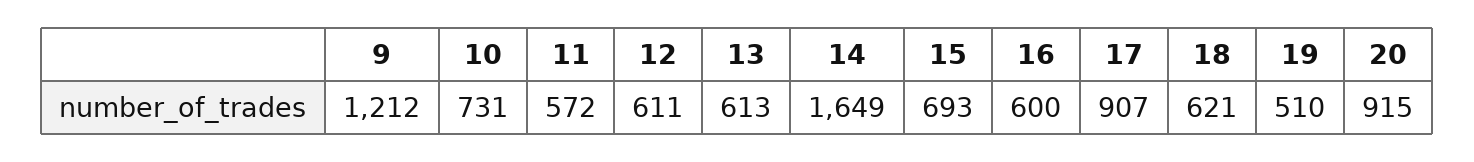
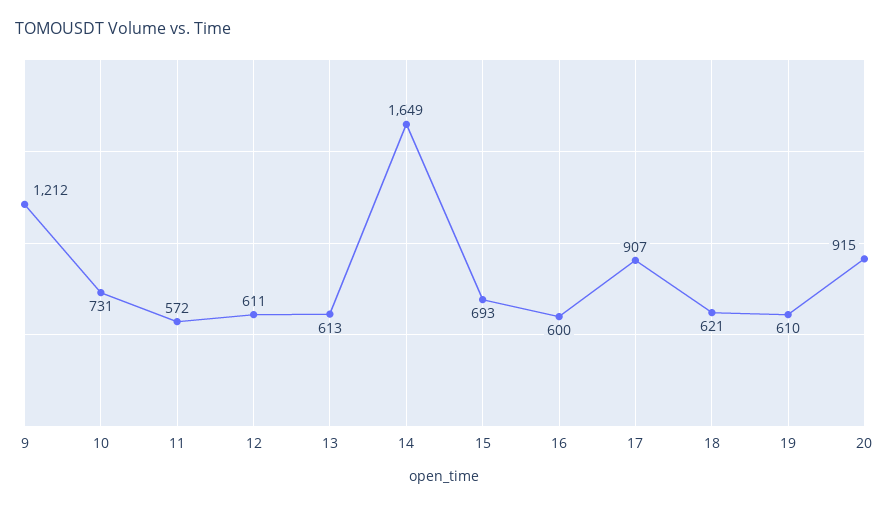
  {
    "9": 1212,
    "10": 731,
    "11": 572,
    "12": 611,
    "13": 613,
    "14": 1649,
    "15": 693,
    "16": 600,
    "17": 907,
    "18": 621,
-   "19": 510,
+   "19": 610,
    "20": 915
  }

